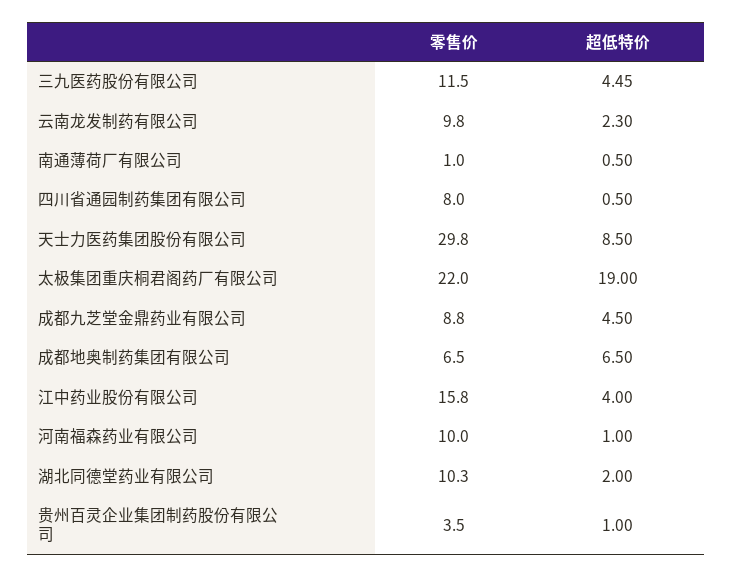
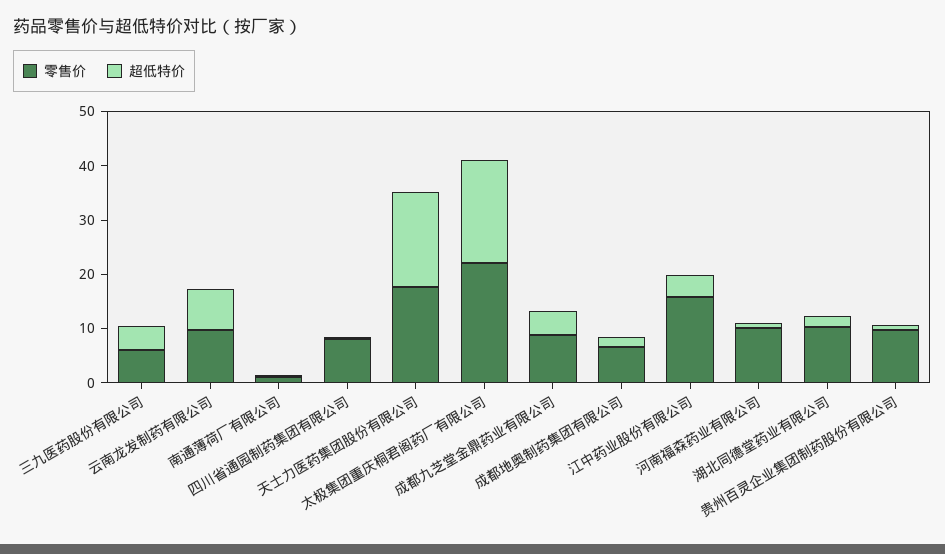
  {
    "零售价": {
-     "三九医药股份有限公司": 11.5,
+     "三九医药股份有限公司": 6,
      "云南龙发制药有限公司": 9.8,
      "南通薄荷厂有限公司": 1,
      "四川省通园制药集团有限公司": 8,
-     "天士力医药集团股份有限公司": 29.8,
+     "天士力医药集团股份有限公司": 18,
      "太极集团重庆桐君阁药厂有限公司": 22,
      "成都九芝堂金鼎药业有限公司": 8.8,
      "成都地奥制药集团有限公司": 6.5,
      "江中药业股份有限公司": 15.8,
      "河南福森药业有限公司": 10,
      "湖北同德堂药业有限公司": 10.3,
-     "贵州百灵企业集团制药股份有限公司": 3.5
+     "贵州百灵企业集团制药股份有限公司": 10
    },
    "超低特价": {
      "三九医药股份有限公司": 4.45,
-     "云南龙发制药有限公司": 2.3,
+     "云南龙发制药有限公司": 8,
      "南通薄荷厂有限公司": 0.5,
      "四川省通园制药集团有限公司": 0.5,
-     "天士力医药集团股份有限公司": 8.5,
+     "天士力医药集团股份有限公司": 18,
      "太极集团重庆桐君阁药厂有限公司": 19,
      "成都九芝堂金鼎药业有限公司": 4.5,
-     "成都地奥制药集团有限公司": 6.5,
+     "成都地奥制药集团有限公司": 2,
      "江中药业股份有限公司": 4,
      "河南福森药业有限公司": 1,
      "湖北同德堂药业有限公司": 2,
      "贵州百灵企业集团制药股份有限公司": 1
    }
  }

